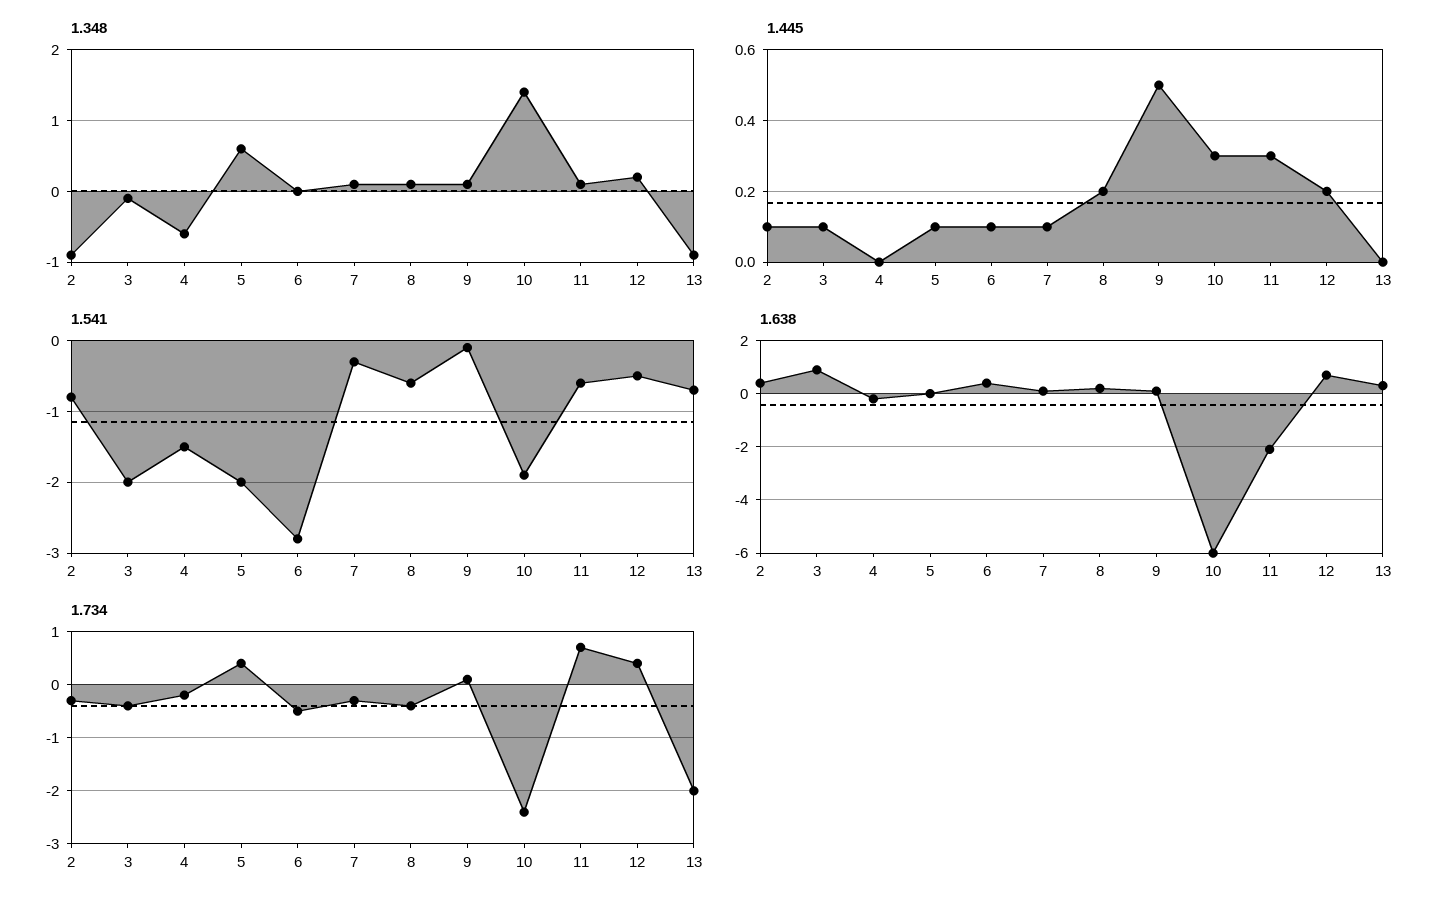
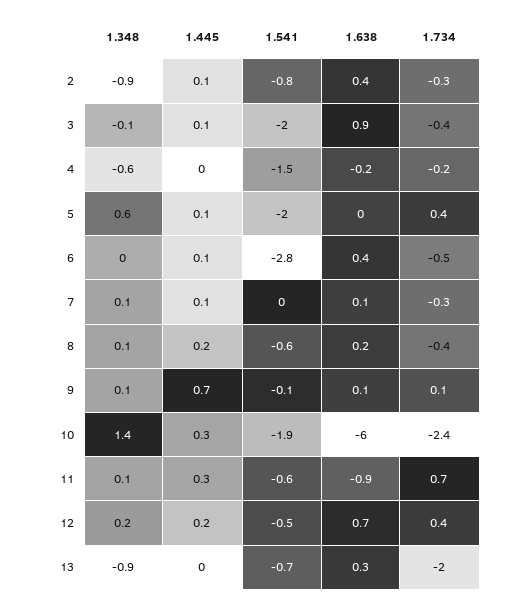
  {
    "1.348": {
      "2": -0.9,
      "3": -0.1,
      "4": -0.6,
      "5": 0.6,
      "6": 0,
      "7": 0.1,
      "8": 0.1,
      "9": 0.1,
      "10": 1.4,
      "11": 0.1,
      "12": 0.2,
      "13": -0.9
    },
    "1.445": {
      "2": 0.1,
      "3": 0.1,
      "4": 0,
      "5": 0.1,
      "6": 0.1,
      "7": 0.1,
      "8": 0.2,
-     "9": 0.5,
+     "9": 0.7,
      "10": 0.3,
      "11": 0.3,
      "12": 0.2,
      "13": 0
    },
    "1.541": {
      "2": -0.8,
      "3": -2,
      "4": -1.5,
      "5": -2,
      "6": -2.8,
-     "7": -0.3,
+     "7": 0,
      "8": -0.6,
      "9": -0.1,
      "10": -1.9,
      "11": -0.6,
      "12": -0.5,
      "13": -0.7
    },
    "1.638": {
      "2": 0.4,
      "3": 0.9,
      "4": -0.2,
      "5": 0,
      "6": 0.4,
      "7": 0.1,
      "8": 0.2,
      "9": 0.1,
      "10": -6,
-     "11": -2,
+     "11": -0.9,
      "12": 0.7,
      "13": 0.3
    },
    "1.734": {
      "2": -0.3,
      "3": -0.4,
      "4": -0.2,
      "5": 0.4,
      "6": -0.5,
      "7": -0.3,
      "8": -0.4,
      "9": 0.1,
      "10": -2.4,
      "11": 0.7,
      "12": 0.4,
      "13": -2
    }
  }

